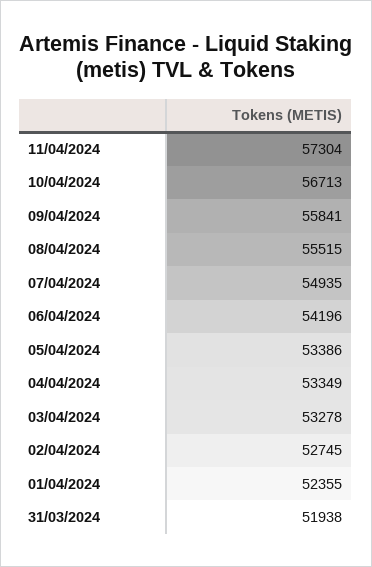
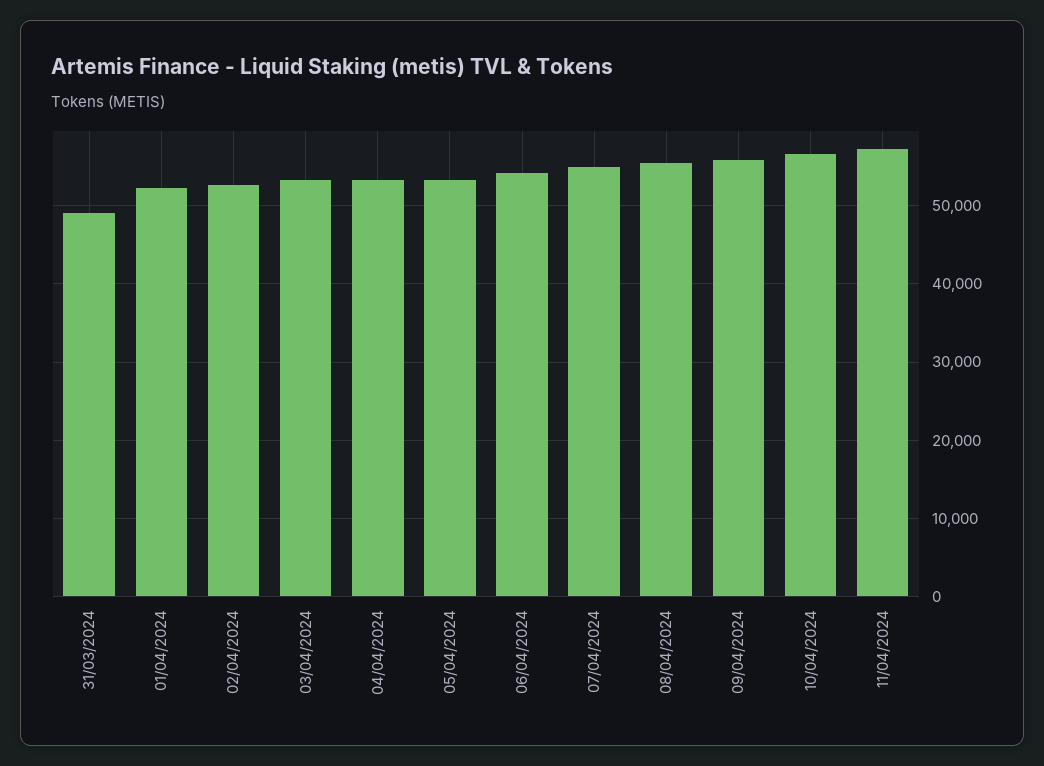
  {
    "11/04/2024": 57304,
    "10/04/2024": 56713,
    "09/04/2024": 55841,
    "08/04/2024": 55515,
    "07/04/2024": 54935,
    "06/04/2024": 54196,
    "05/04/2024": 53386,
    "04/04/2024": 53349,
    "03/04/2024": 53278,
    "02/04/2024": 52745,
    "01/04/2024": 52355,
-   "31/03/2024": 51938
+   "31/03/2024": 49000
  }

